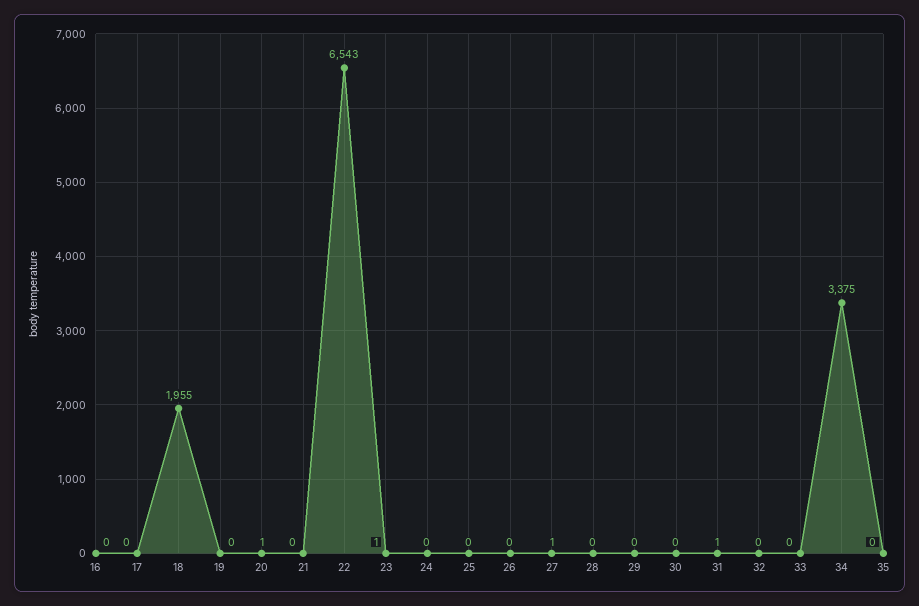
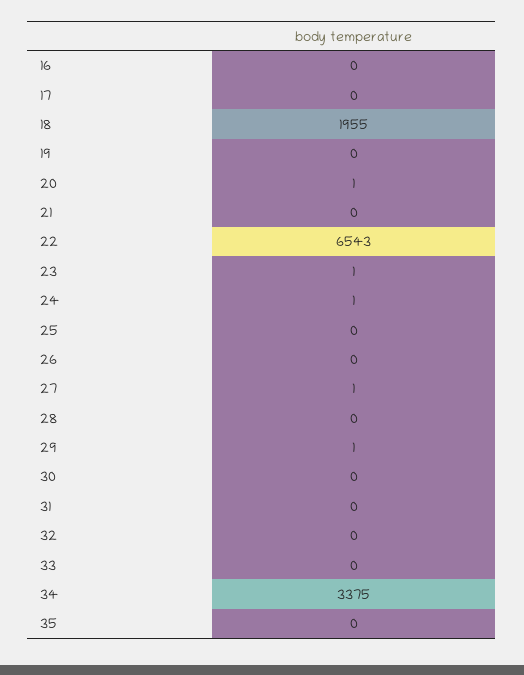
  {
    "16": 0,
    "17": 0,
    "18": 1955,
    "19": 0,
    "20": 1,
    "21": 0,
    "22": 6543,
    "23": 1,
-   "24": 0,
+   "24": 1,
    "25": 0,
    "26": 0,
    "27": 1,
    "28": 0,
-   "29": 0,
+   "29": 1,
    "30": 0,
-   "31": 1,
+   "31": 0,
    "32": 0,
    "33": 0,
    "34": 3375,
    "35": 0
  }

